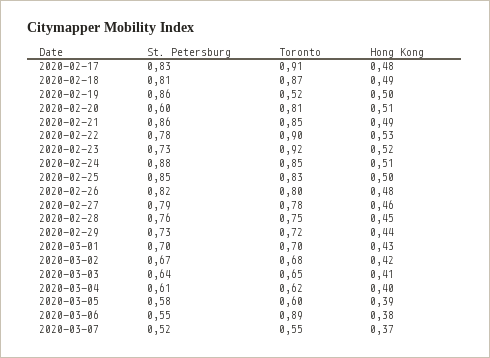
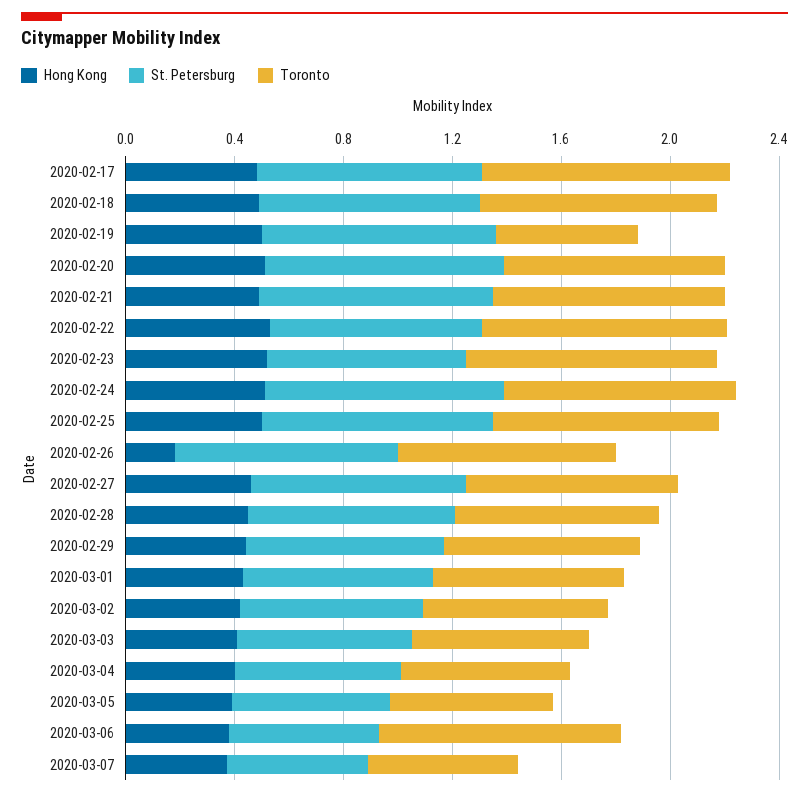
  {
    "St. Petersburg": {
      "2020-02-17": 0.83,
      "2020-02-18": 0.81,
      "2020-02-19": 0.86,
-     "2020-02-20": 0.6,
+     "2020-02-20": 0.9,
      "2020-02-21": 0.86,
      "2020-02-22": 0.78,
      "2020-02-23": 0.73,
      "2020-02-24": 0.88,
      "2020-02-25": 0.85,
      "2020-02-26": 0.82,
      "2020-02-27": 0.79,
      "2020-02-28": 0.76,
      "2020-02-29": 0.73,
      "2020-03-01": 0.7,
      "2020-03-02": 0.67,
      "2020-03-03": 0.64,
      "2020-03-04": 0.61,
      "2020-03-05": 0.58,
      "2020-03-06": 0.55,
      "2020-03-07": 0.52
    },
    "Toronto": {
      "2020-02-17": 0.91,
      "2020-02-18": 0.87,
      "2020-02-19": 0.52,
      "2020-02-20": 0.81,
      "2020-02-21": 0.85,
      "2020-02-22": 0.9,
      "2020-02-23": 0.92,
      "2020-02-24": 0.85,
      "2020-02-25": 0.83,
      "2020-02-26": 0.8,
      "2020-02-27": 0.78,
      "2020-02-28": 0.75,
      "2020-02-29": 0.72,
      "2020-03-01": 0.7,
      "2020-03-02": 0.68,
      "2020-03-03": 0.65,
      "2020-03-04": 0.62,
      "2020-03-05": 0.6,
      "2020-03-06": 0.89,
      "2020-03-07": 0.55
    },
    "Hong Kong": {
      "2020-02-17": 0.48,
      "2020-02-18": 0.49,
      "2020-02-19": 0.5,
      "2020-02-20": 0.51,
      "2020-02-21": 0.49,
      "2020-02-22": 0.53,
      "2020-02-23": 0.52,
      "2020-02-24": 0.51,
      "2020-02-25": 0.5,
-     "2020-02-26": 0.48,
+     "2020-02-26": 0.2,
      "2020-02-27": 0.46,
      "2020-02-28": 0.45,
      "2020-02-29": 0.44,
      "2020-03-01": 0.43,
      "2020-03-02": 0.42,
      "2020-03-03": 0.41,
      "2020-03-04": 0.4,
      "2020-03-05": 0.39,
      "2020-03-06": 0.38,
      "2020-03-07": 0.37
    }
  }

